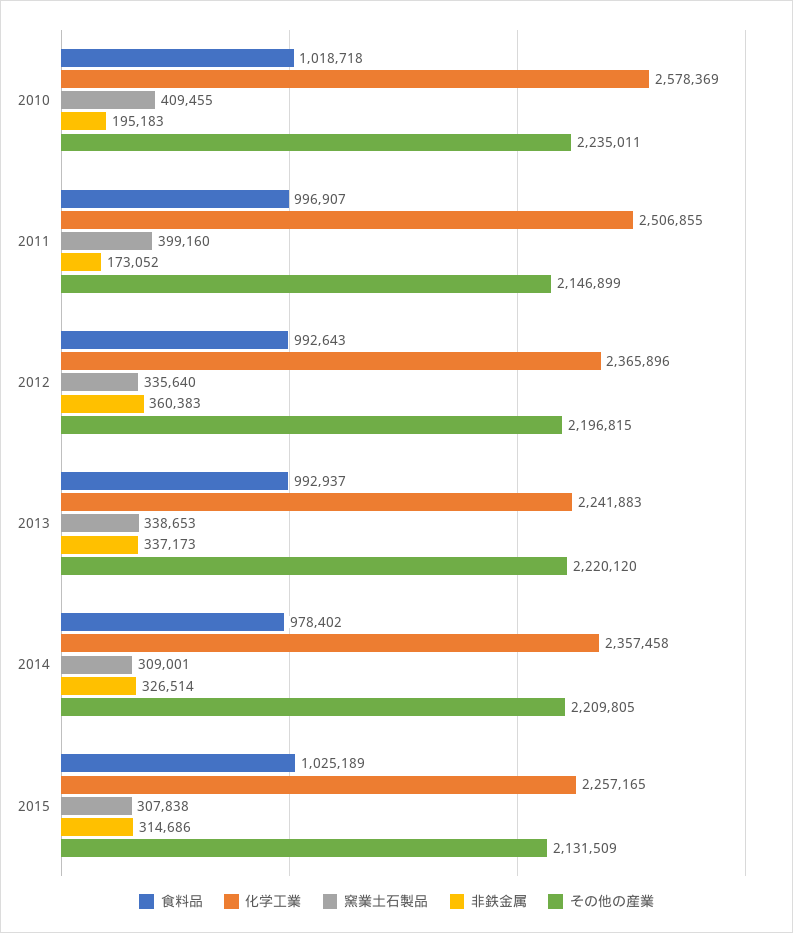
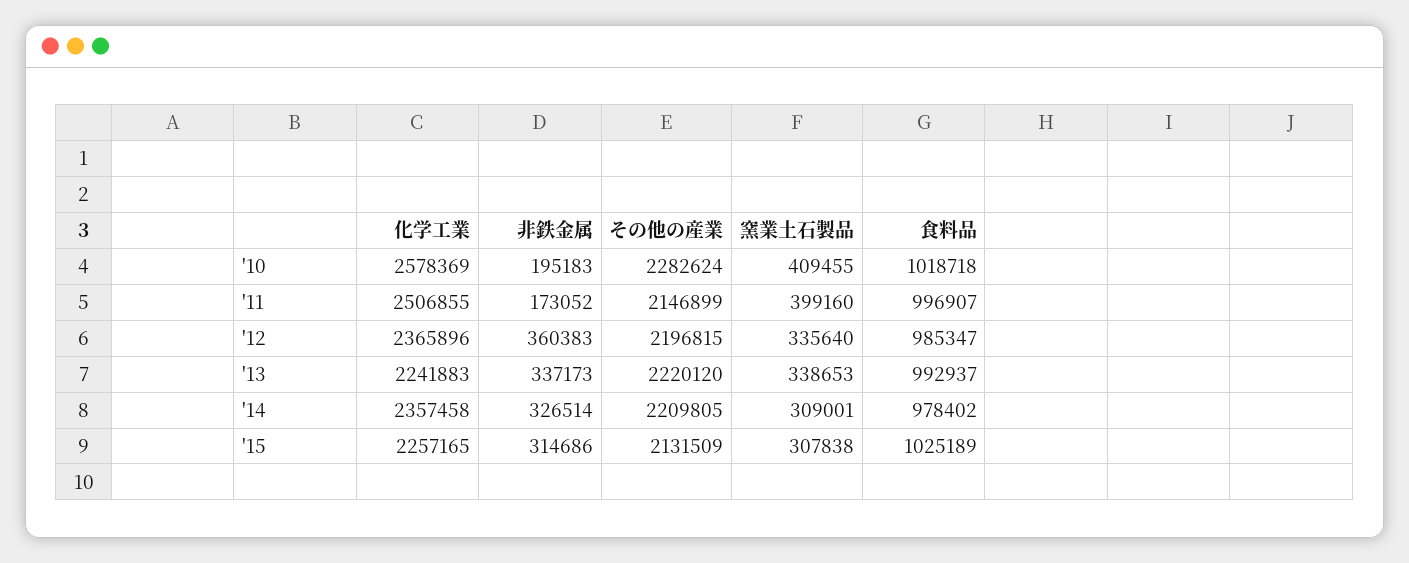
  {
    "食料品": {
      "2010": 1018718,
      "2011": 996907,
-     "2012": 992643,
+     "2012": 985347,
      "2013": 992937,
      "2014": 978402,
      "2015": 1025189
    },
    "化学工業": {
      "2010": 2578369,
      "2011": 2506855,
      "2012": 2365896,
      "2013": 2241883,
      "2014": 2357458,
      "2015": 2257165
    },
    "窯業土石製品": {
      "2010": 409455,
      "2011": 399160,
      "2012": 335640,
      "2013": 338653,
      "2014": 309001,
      "2015": 307838
    },
    "非鉄金属": {
      "2010": 195183,
      "2011": 173052,
      "2012": 360383,
      "2013": 337173,
      "2014": 326514,
      "2015": 314686
    },
    "その他の産業": {
-     "2010": 2235011,
+     "2010": 2282624,
      "2011": 2146899,
      "2012": 2196815,
      "2013": 2220120,
      "2014": 2209805,
      "2015": 2131509
    }
  }

